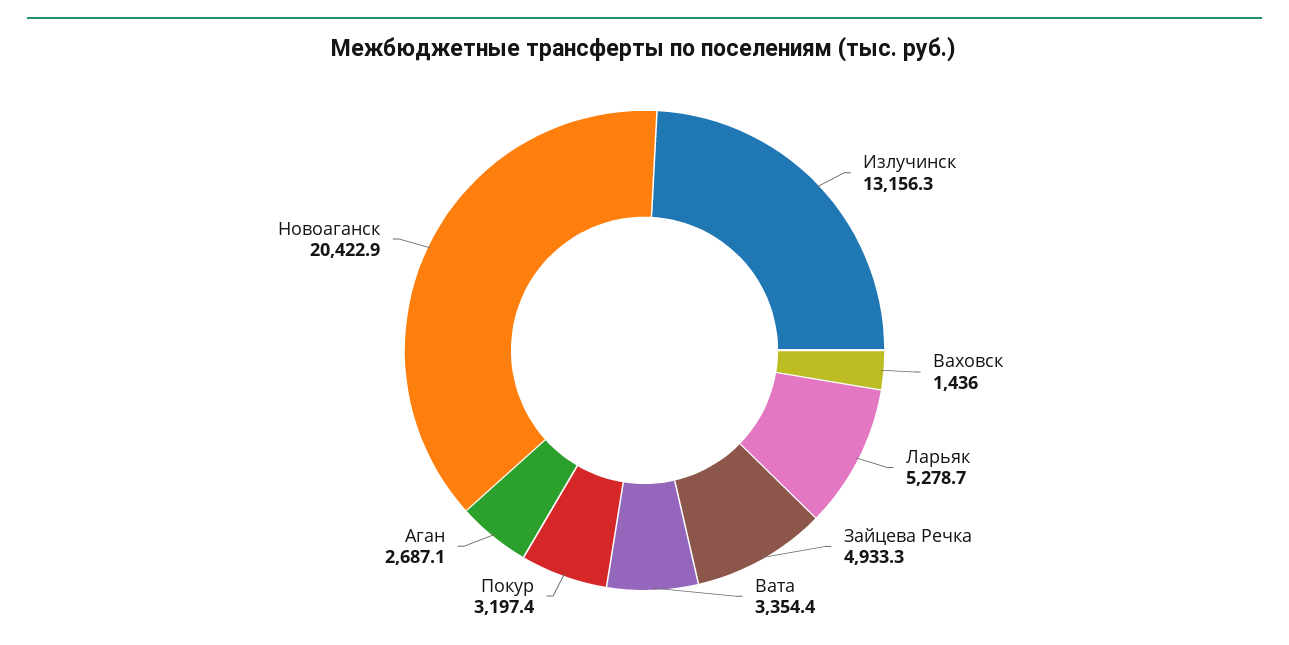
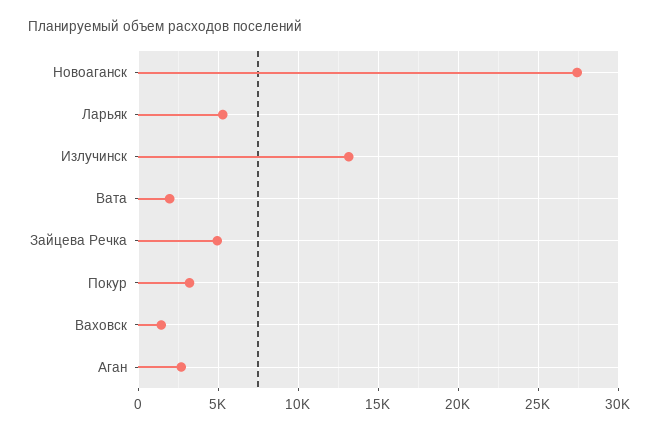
  {
    "Излучинск": 13156.3,
    "Ваховск": 1436,
    "Ларьяк": 5278.7,
    "Зайцева Речка": 4933.3,
-   "Вата": 3354.4,
+   "Вата": 2000,
    "Покур": 3197.4,
    "Аган": 2687.1,
-   "Новоаганск": 20422.9
+   "Новоаганск": 27500
  }

